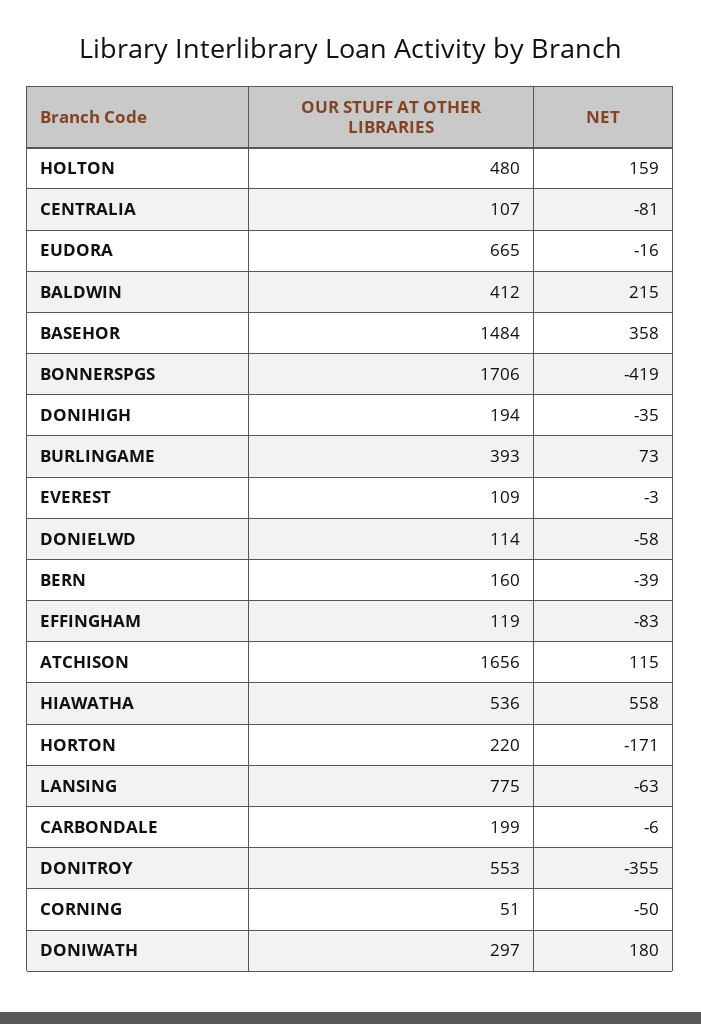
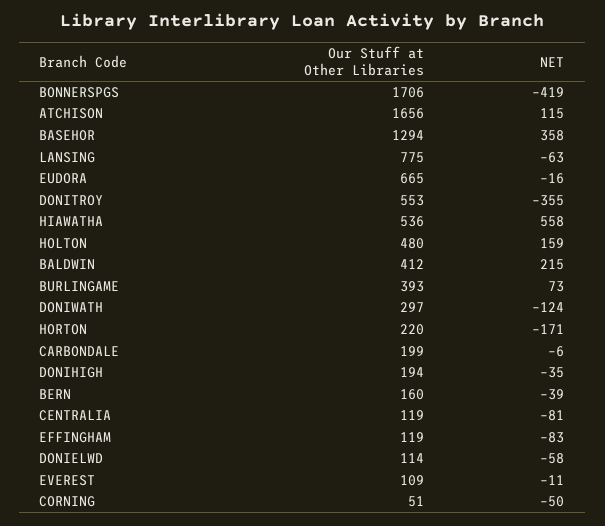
  {
    "OUR STUFF AT OTHER LIBRARIES": {
      "HOLTON": 480,
-     "CENTRALIA": 107,
+     "CENTRALIA": 119,
      "EUDORA": 665,
      "BALDWIN": 412,
-     "BASEHOR": 1484,
+     "BASEHOR": 1294,
      "BONNERSPGS": 1706,
      "DONIHIGH": 194,
      "BURLINGAME": 393,
      "EVEREST": 109,
      "DONIELWD": 114,
      "BERN": 160,
      "EFFINGHAM": 119,
      "ATCHISON": 1656,
      "HIAWATHA": 536,
      "HORTON": 220,
      "LANSING": 775,
      "CARBONDALE": 199,
      "DONITROY": 553,
      "CORNING": 51,
      "DONIWATH": 297
    },
    "NET": {
      "HOLTON": 159,
      "CENTRALIA": -81,
      "EUDORA": -16,
      "BALDWIN": 215,
      "BASEHOR": 358,
      "BONNERSPGS": -419,
      "DONIHIGH": -35,
      "BURLINGAME": 73,
-     "EVEREST": -3,
+     "EVEREST": -11,
      "DONIELWD": -58,
      "BERN": -39,
      "EFFINGHAM": -83,
      "ATCHISON": 115,
      "HIAWATHA": 558,
      "HORTON": -171,
      "LANSING": -63,
      "CARBONDALE": -6,
      "DONITROY": -355,
      "CORNING": -50,
-     "DONIWATH": 180
+     "DONIWATH": -124
    }
  }

